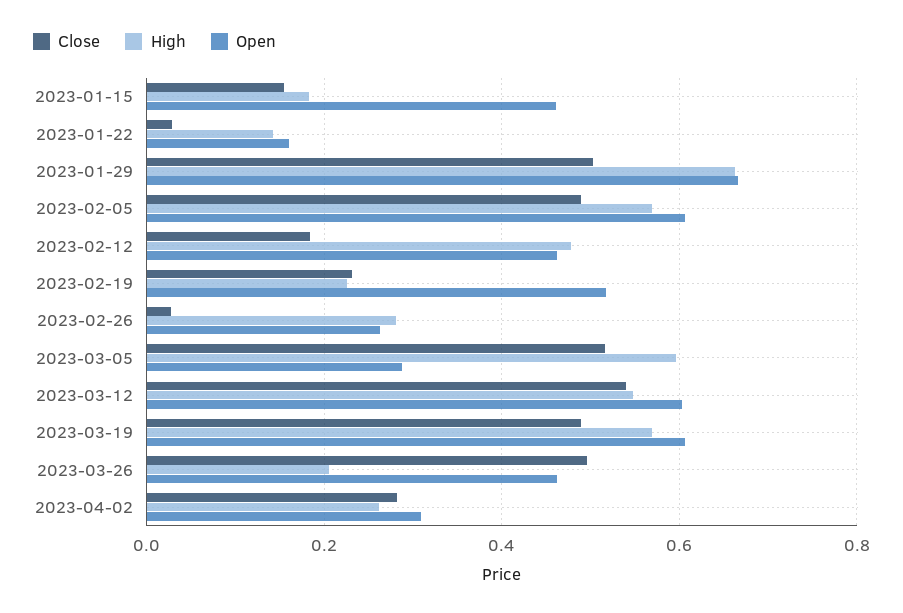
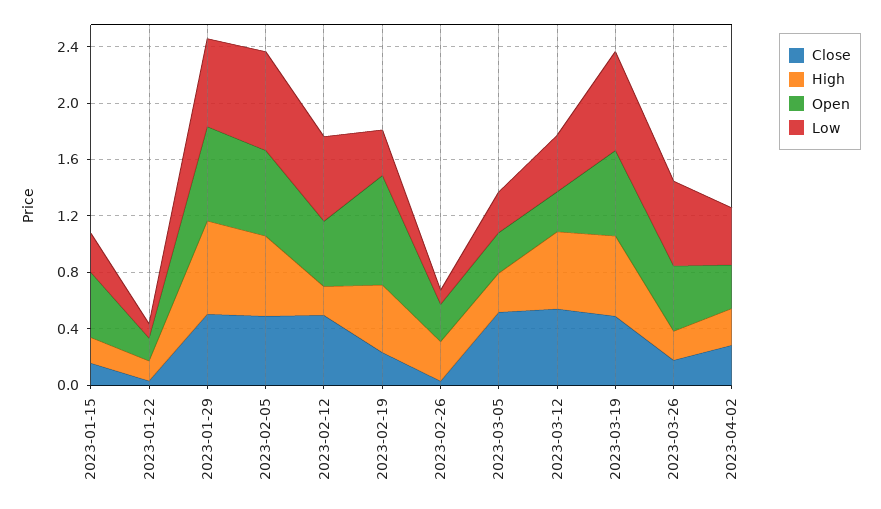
  {
    "Close": {
      "2023-01-15": 0.16,
      "2023-01-22": 0.02,
      "2023-01-29": 0.5,
      "2023-02-05": 0.48,
-     "2023-02-12": 0.18,
+     "2023-02-12": 0.5,
      "2023-02-19": 0.24,
      "2023-02-26": 0.02,
      "2023-03-05": 0.52,
      "2023-03-12": 0.54,
      "2023-03-19": 0.48,
-     "2023-03-26": 0.5,
+     "2023-03-26": 0.2,
      "2023-04-02": 0.28
    },
    "High": {
      "2023-01-15": 0.18,
      "2023-01-22": 0.14,
      "2023-01-29": 0.66,
      "2023-02-05": 0.56,
-     "2023-02-12": 0.48,
+     "2023-02-12": 0.2,
-     "2023-02-19": 0.22,
+     "2023-02-19": 0.5,
      "2023-02-26": 0.28,
-     "2023-03-05": 0.6,
+     "2023-03-05": 0.3,
      "2023-03-12": 0.54,
      "2023-03-19": 0.56,
      "2023-03-26": 0.2,
      "2023-04-02": 0.26
    },
    "Open": {
      "2023-01-15": 0.46,
      "2023-01-22": 0.16,
      "2023-01-29": 0.66,
      "2023-02-05": 0.6,
      "2023-02-12": 0.46,
-     "2023-02-19": 0.52,
+     "2023-02-19": 0.8,
      "2023-02-26": 0.26,
      "2023-03-05": 0.28,
-     "2023-03-12": 0.6,
+     "2023-03-12": 0.3,
      "2023-03-19": 0.6,
      "2023-03-26": 0.46,
      "2023-04-02": 0.3
-   }
+   },
+   "Low": {
+     "2023-01-15": 0.3,
+     "2023-01-22": 0.1,
+     "2023-01-29": 0.6,
+     "2023-02-05": 0.7,
+     "2023-02-12": 0.6,
+     "2023-02-19": 0.3,
+     "2023-02-26": 0.1,
+     "2023-03-05": 0.3,
+     "2023-03-12": 0.4,
+     "2023-03-19": 0.7,
+     "2023-03-26": 0.6,
+     "2023-04-02": 0.4
+   }
  }

